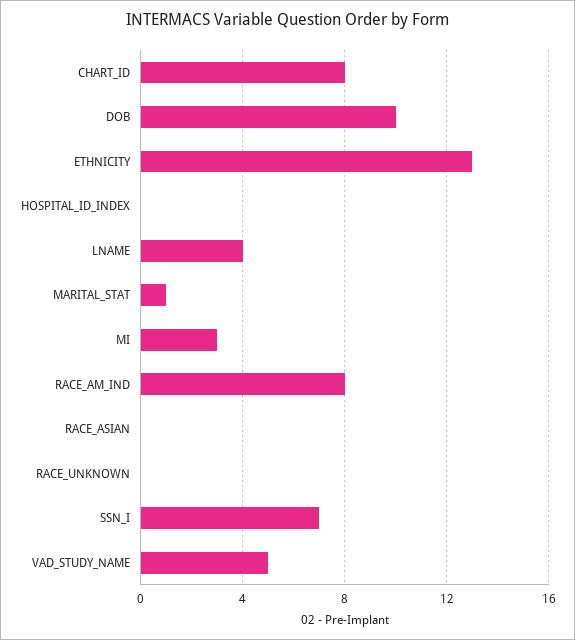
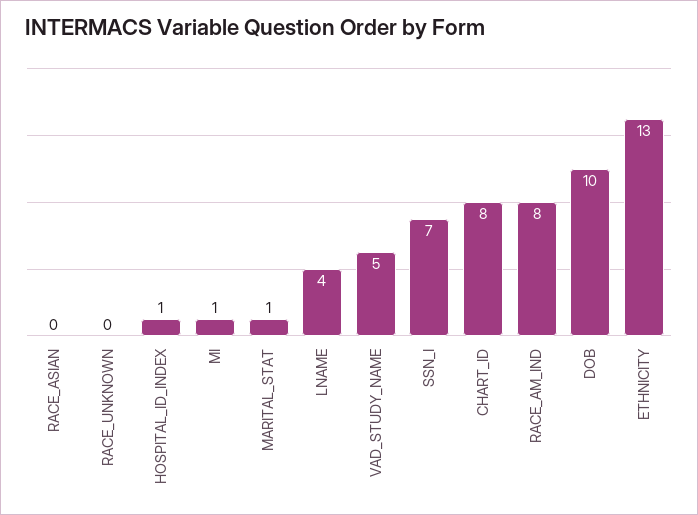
  {
    "CHART_ID": 8,
    "DOB": 10,
    "ETHNICITY": 13,
-   "HOSPITAL_ID_INDEX": 0,
+   "HOSPITAL_ID_INDEX": 1,
    "LNAME": 4,
    "MARITAL_STAT": 1,
-   "MI": 3,
+   "MI": 1,
    "RACE_AM_IND": 8,
    "RACE_ASIAN": 0,
    "RACE_UNKNOWN": 0,
    "SSN_I": 7,
    "VAD_STUDY_NAME": 5
  }

